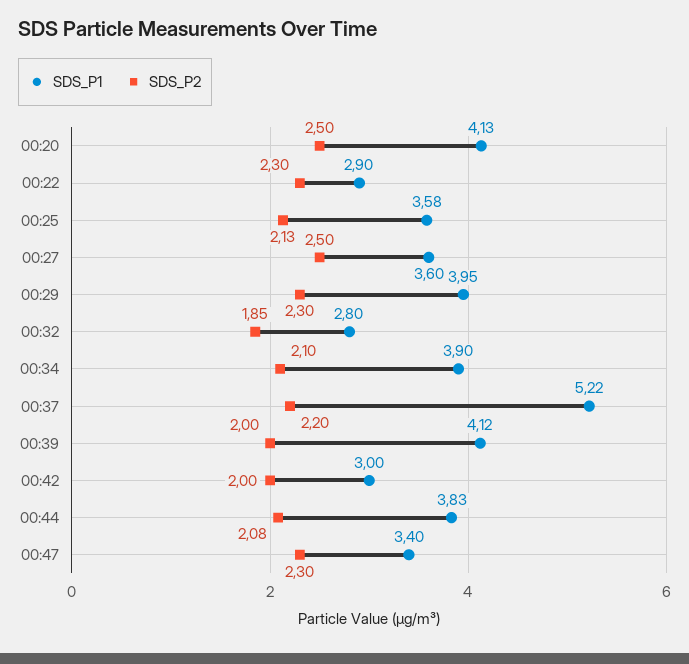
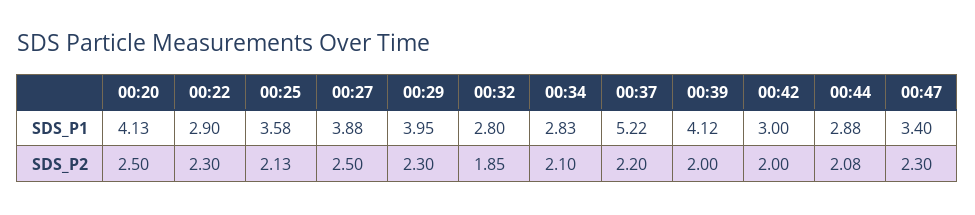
  {
    "SDS_P1": {
      "00:20": 4.13,
      "00:22": 2.9,
      "00:25": 3.58,
-     "00:27": 3.6,
+     "00:27": 3.88,
      "00:29": 3.95,
      "00:32": 2.8,
-     "00:34": 3.9,
+     "00:34": 2.83,
      "00:37": 5.22,
      "00:39": 4.12,
      "00:42": 3,
-     "00:44": 3.83,
+     "00:44": 2.88,
      "00:47": 3.4
    },
    "SDS_P2": {
      "00:20": 2.5,
      "00:22": 2.3,
      "00:25": 2.13,
      "00:27": 2.5,
      "00:29": 2.3,
      "00:32": 1.85,
      "00:34": 2.1,
      "00:37": 2.2,
      "00:39": 2,
      "00:42": 2,
      "00:44": 2.08,
      "00:47": 2.3
    }
  }

